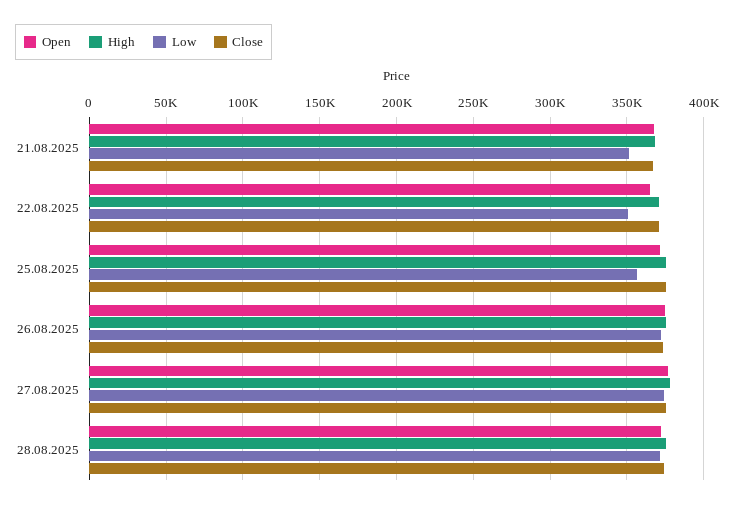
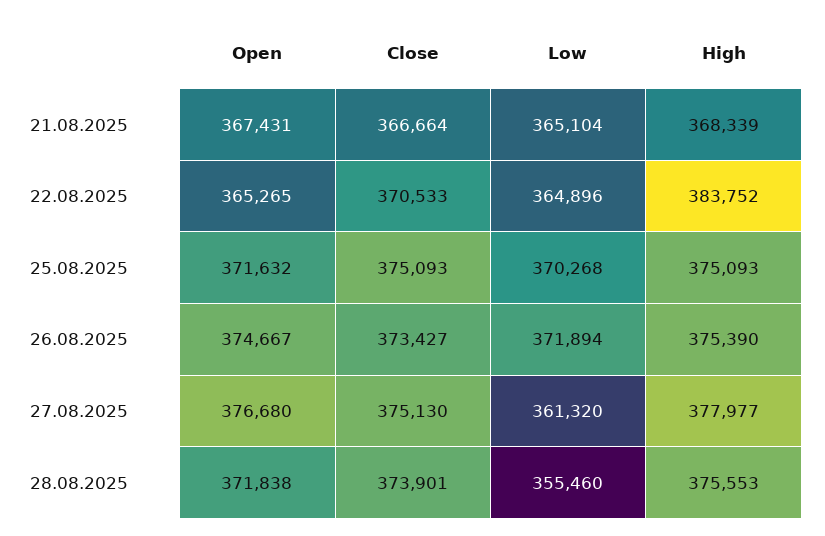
  {
    "Open": {
      "21.08.2025": 367431,
      "22.08.2025": 365265,
      "25.08.2025": 371632,
      "26.08.2025": 374667,
      "27.08.2025": 376680,
      "28.08.2025": 371838
    },
    "High": {
      "21.08.2025": 368339,
-     "22.08.2025": 370000,
+     "22.08.2025": 383752,
      "25.08.2025": 375093,
      "26.08.2025": 375390,
      "27.08.2025": 377977,
      "28.08.2025": 375553
    },
    "Low": {
-     "21.08.2025": 350000,
+     "21.08.2025": 365104,
-     "22.08.2025": 350000,
+     "22.08.2025": 364896,
-     "25.08.2025": 355000,
+     "25.08.2025": 370268,
      "26.08.2025": 371894,
-     "27.08.2025": 375000,
+     "27.08.2025": 361320,
-     "28.08.2025": 370000
+     "28.08.2025": 355460
    },
    "Close": {
      "21.08.2025": 366664,
      "22.08.2025": 370533,
      "25.08.2025": 375093,
      "26.08.2025": 373427,
      "27.08.2025": 375130,
      "28.08.2025": 373901
    }
  }

